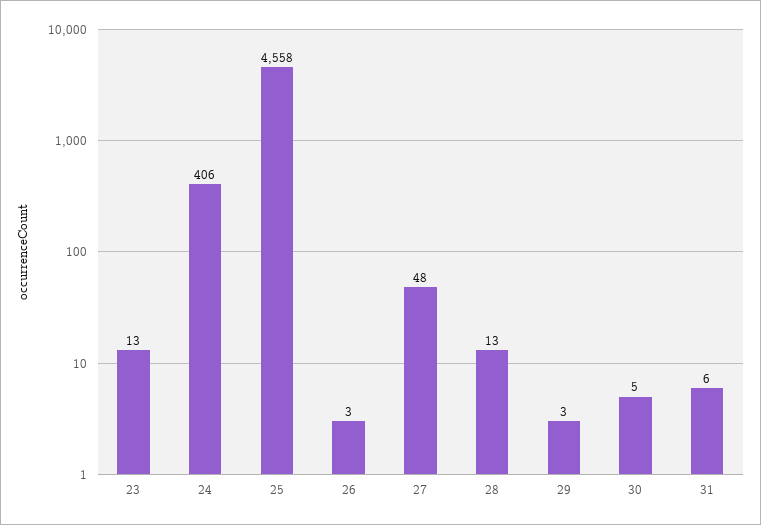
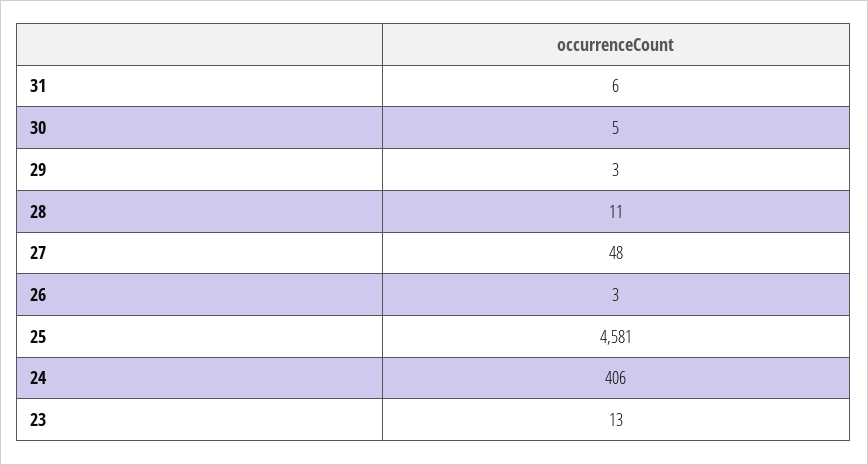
  {
    "23": 13,
    "24": 406,
-   "25": 4558,
+   "25": 4581,
    "26": 3,
    "27": 48,
-   "28": 13,
+   "28": 11,
    "29": 3,
    "30": 5,
    "31": 6
  }

